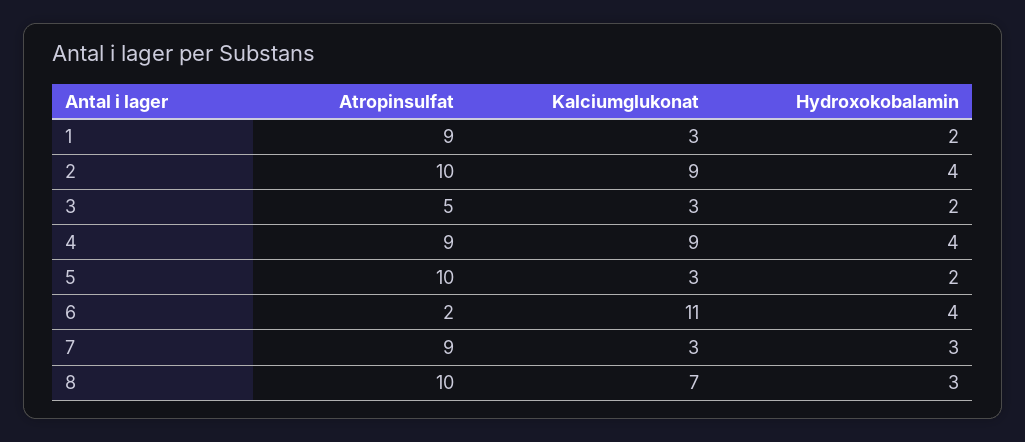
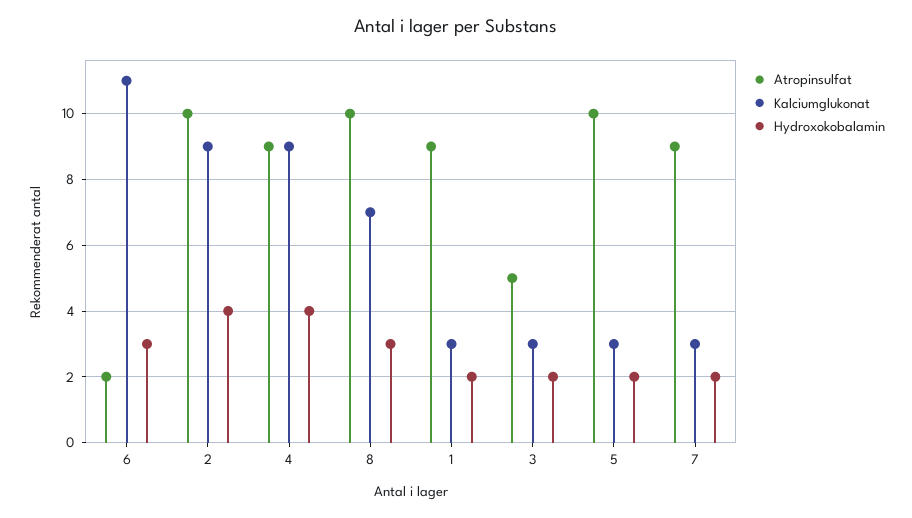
  {
    "Atropinsulfat": {
      "1": 9,
      "2": 10,
      "3": 5,
      "4": 9,
      "5": 10,
      "6": 2,
      "7": 9,
      "8": 10
    },
    "Kalciumglukonat": {
      "1": 3,
      "2": 9,
      "3": 3,
      "4": 9,
      "5": 3,
      "6": 11,
      "7": 3,
      "8": 7
    },
    "Hydroxokobalamin": {
      "1": 2,
      "2": 4,
      "3": 2,
      "4": 4,
      "5": 2,
-     "6": 4,
+     "6": 3,
-     "7": 3,
+     "7": 2,
      "8": 3
    }
  }

